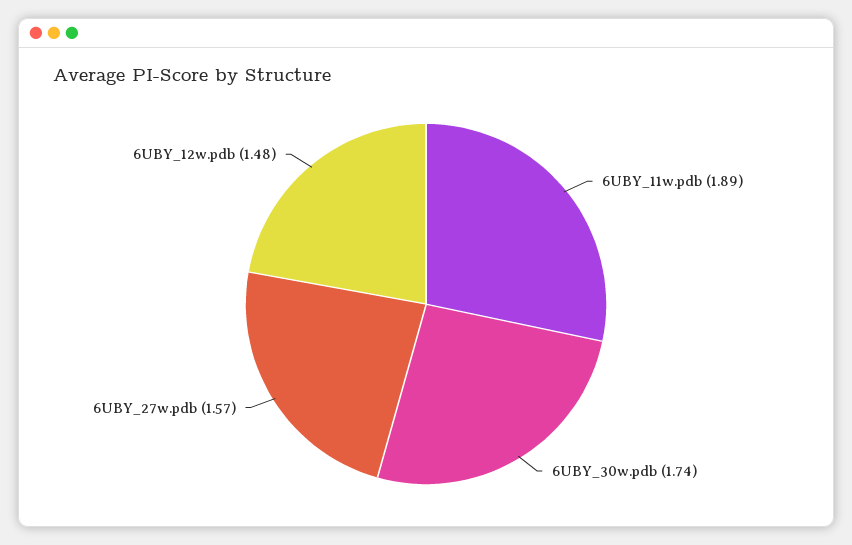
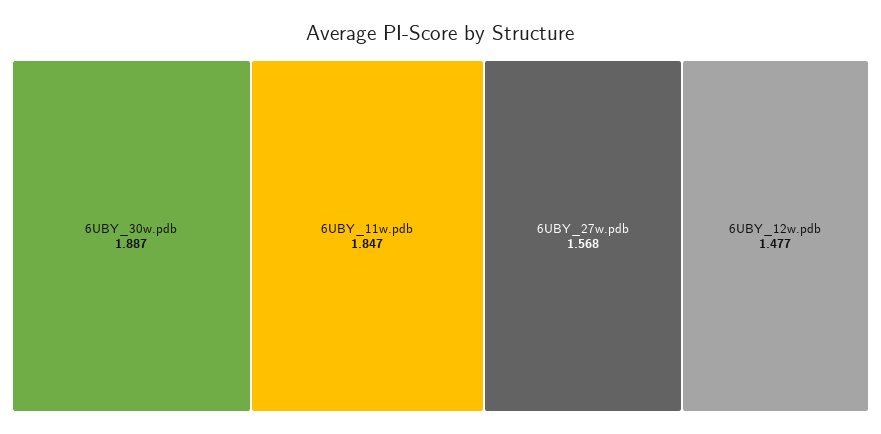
  {
-   "6UBY_11w.pdb": 1.89,
+   "6UBY_11w.pdb": 1.847,
-   "6UBY_30w.pdb": 1.74,
+   "6UBY_30w.pdb": 1.887,
    "6UBY_27w.pdb": 1.568,
    "6UBY_12w.pdb": 1.477
  }

